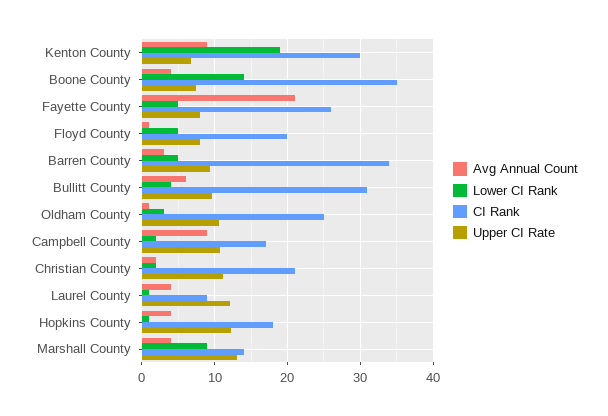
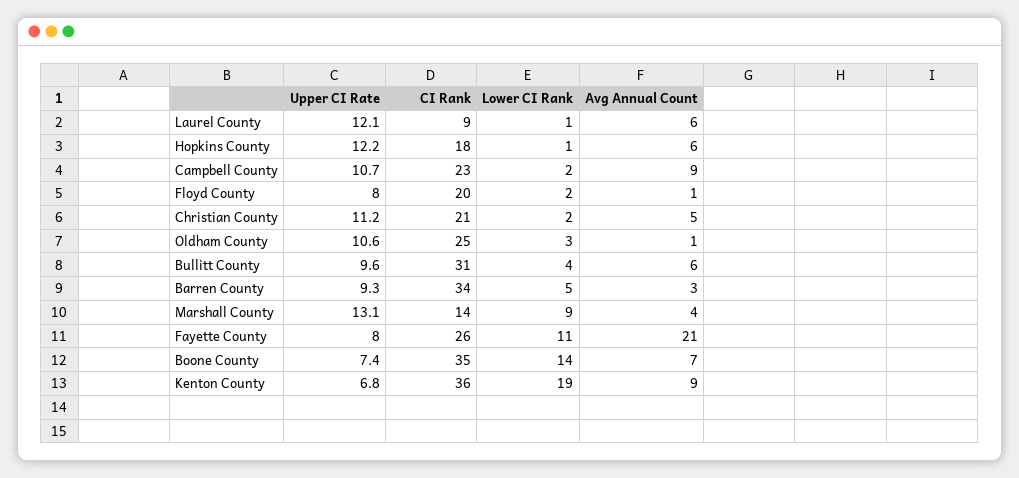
  {
    "Avg Annual Count": {
      "Kenton County": 9,
-     "Boone County": 4,
+     "Boone County": 7,
      "Fayette County": 21,
      "Floyd County": 1,
      "Barren County": 3,
      "Bullitt County": 6,
      "Oldham County": 1,
      "Campbell County": 9,
-     "Christian County": 2,
+     "Christian County": 5,
-     "Laurel County": 4,
+     "Laurel County": 6,
-     "Hopkins County": 4,
+     "Hopkins County": 6,
      "Marshall County": 4
    },
    "Lower CI Rank": {
      "Kenton County": 19,
      "Boone County": 14,
-     "Fayette County": 5,
+     "Fayette County": 11,
-     "Floyd County": 5,
+     "Floyd County": 2,
      "Barren County": 5,
      "Bullitt County": 4,
      "Oldham County": 3,
      "Campbell County": 2,
      "Christian County": 2,
      "Laurel County": 1,
      "Hopkins County": 1,
      "Marshall County": 9
    },
    "CI Rank": {
-     "Kenton County": 30,
+     "Kenton County": 36,
      "Boone County": 35,
      "Fayette County": 26,
      "Floyd County": 20,
      "Barren County": 34,
      "Bullitt County": 31,
      "Oldham County": 25,
-     "Campbell County": 17,
+     "Campbell County": 23,
      "Christian County": 21,
      "Laurel County": 9,
      "Hopkins County": 18,
      "Marshall County": 14
    },
    "Upper CI Rate": {
      "Kenton County": 6.8,
      "Boone County": 7.4,
      "Fayette County": 8,
      "Floyd County": 8,
      "Barren County": 9.3,
      "Bullitt County": 9.6,
      "Oldham County": 10.6,
      "Campbell County": 10.7,
      "Christian County": 11.2,
      "Laurel County": 12.1,
      "Hopkins County": 12.2,
      "Marshall County": 13.1
    }
  }

